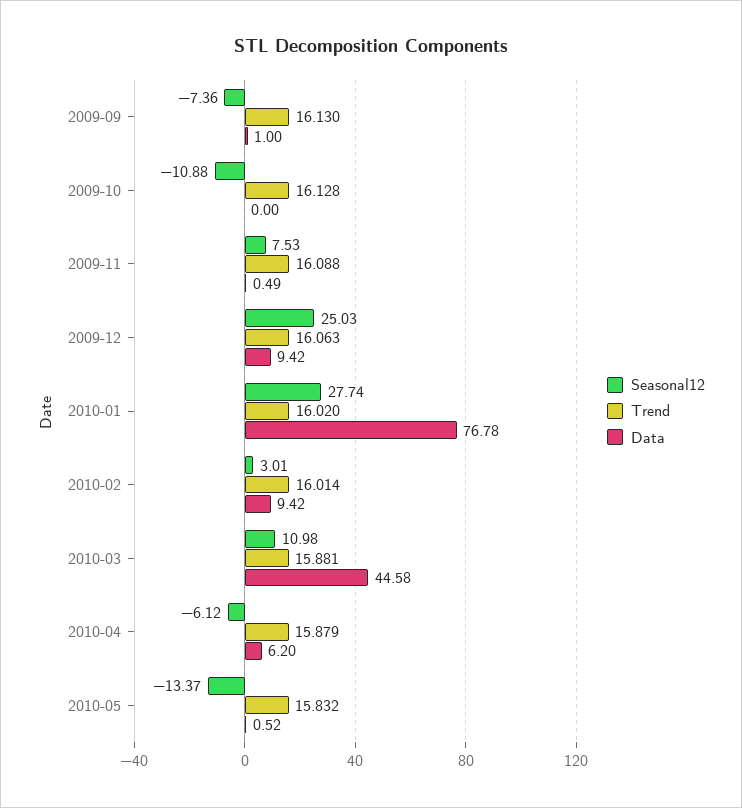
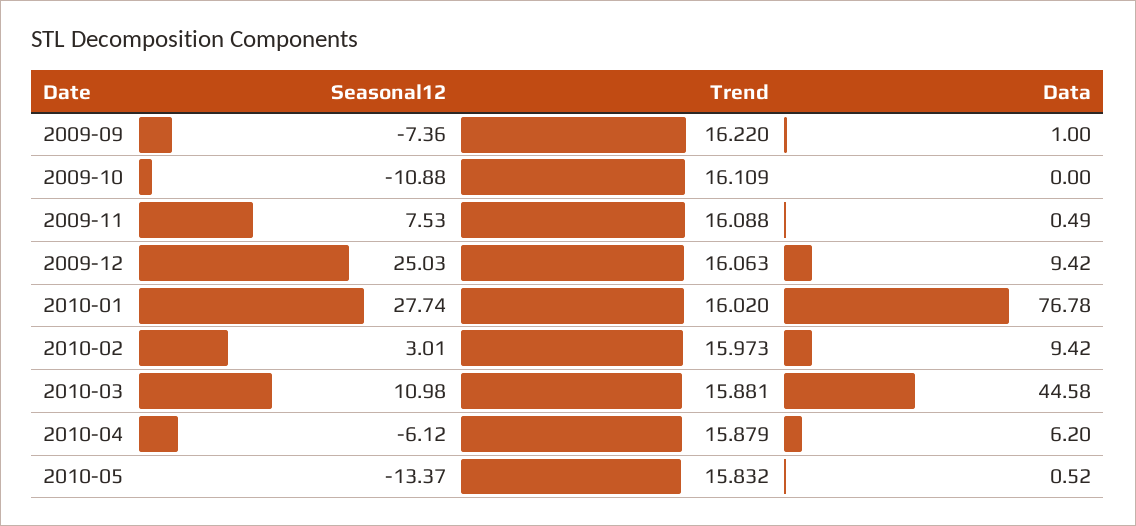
  {
    "Seasonal12": {
      "2009-09": -7.36,
      "2009-10": -10.88,
      "2009-11": 7.53,
      "2009-12": 25.03,
      "2010-01": 27.74,
      "2010-02": 3.01,
      "2010-03": 10.98,
      "2010-04": -6.12,
      "2010-05": -13.37
    },
    "Trend": {
-     "2009-09": 16.13,
+     "2009-09": 16.22,
-     "2009-10": 16.128,
+     "2009-10": 16.109,
      "2009-11": 16.088,
      "2009-12": 16.063,
      "2010-01": 16.02,
-     "2010-02": 16.014,
+     "2010-02": 15.973,
      "2010-03": 15.881,
      "2010-04": 15.879,
      "2010-05": 15.832
    },
    "Data": {
      "2009-09": 1,
      "2009-10": 0,
      "2009-11": 0.49,
      "2009-12": 9.42,
      "2010-01": 76.78,
      "2010-02": 9.42,
      "2010-03": 44.58,
      "2010-04": 6.2,
      "2010-05": 0.52
    }
  }

